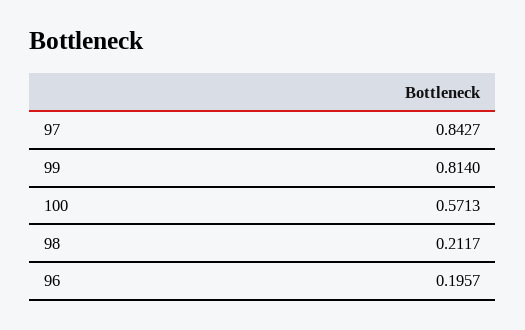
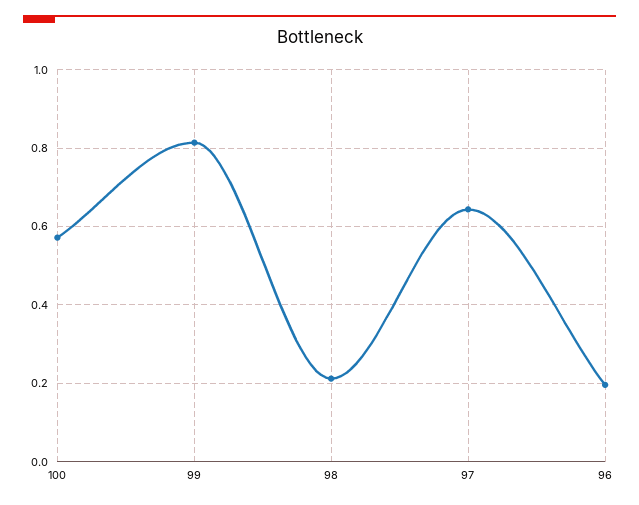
  {
-   "97": 0.8427,
+   "97": 0.64,
    "99": 0.814,
    "100": 0.5713,
    "98": 0.2117,
    "96": 0.1957
  }

